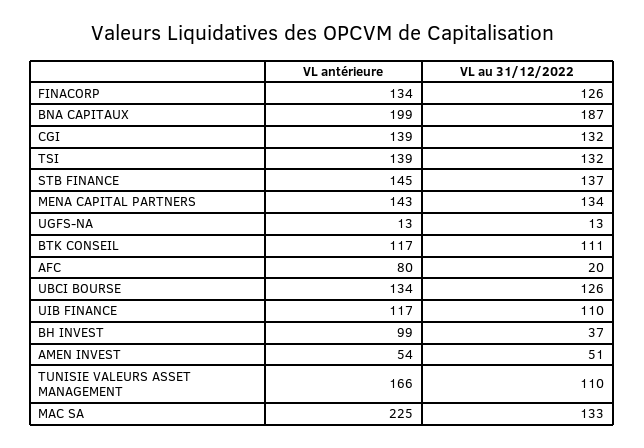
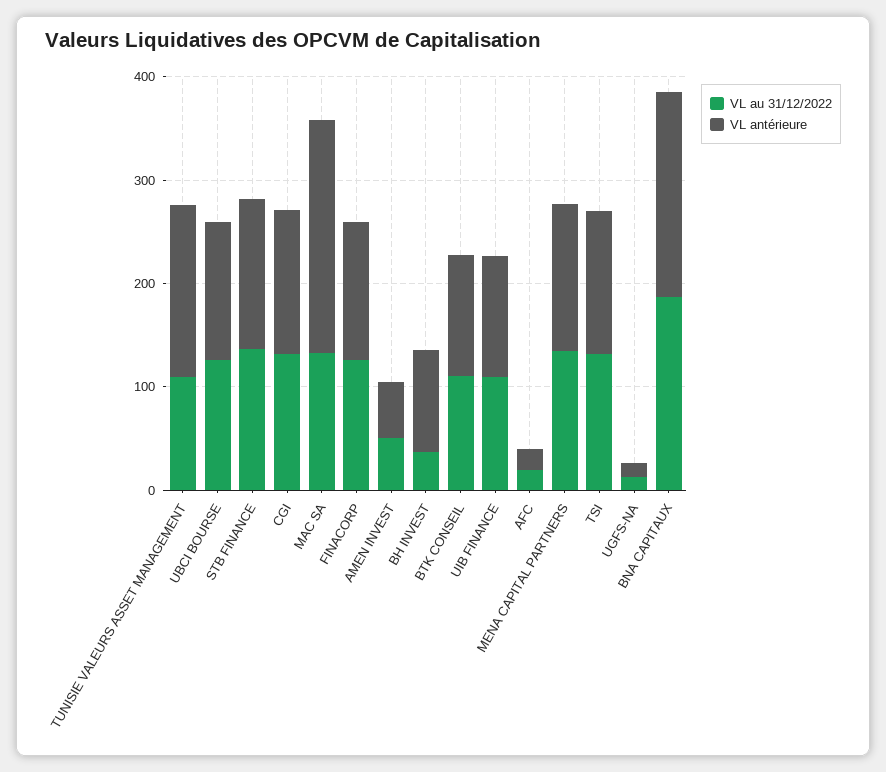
  {
    "VL antérieure": {
      "FINACORP": 134,
      "BNA CAPITAUX": 199,
      "CGI": 139,
      "TSI": 139,
      "STB FINANCE": 145,
      "MENA CAPITAL PARTNERS": 143,
      "UGFS-NA": 13,
      "BTK CONSEIL": 117,
-     "AFC": 80,
+     "AFC": 20,
      "UBCI BOURSE": 134,
      "UIB FINANCE": 117,
      "BH INVEST": 99,
      "AMEN INVEST": 54,
      "TUNISIE VALEURS ASSET MANAGEMENT": 166,
      "MAC SA": 225
    },
    "VL au 31/12/2022": {
      "FINACORP": 126,
      "BNA CAPITAUX": 187,
      "CGI": 132,
      "TSI": 132,
      "STB FINANCE": 137,
      "MENA CAPITAL PARTNERS": 134,
      "UGFS-NA": 13,
      "BTK CONSEIL": 111,
      "AFC": 20,
      "UBCI BOURSE": 126,
      "UIB FINANCE": 110,
      "BH INVEST": 37,
      "AMEN INVEST": 51,
      "TUNISIE VALEURS ASSET MANAGEMENT": 110,
      "MAC SA": 133
    }
  }

